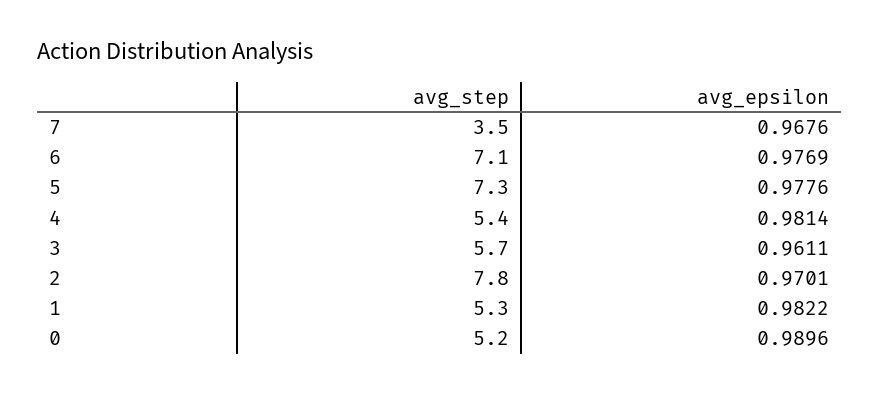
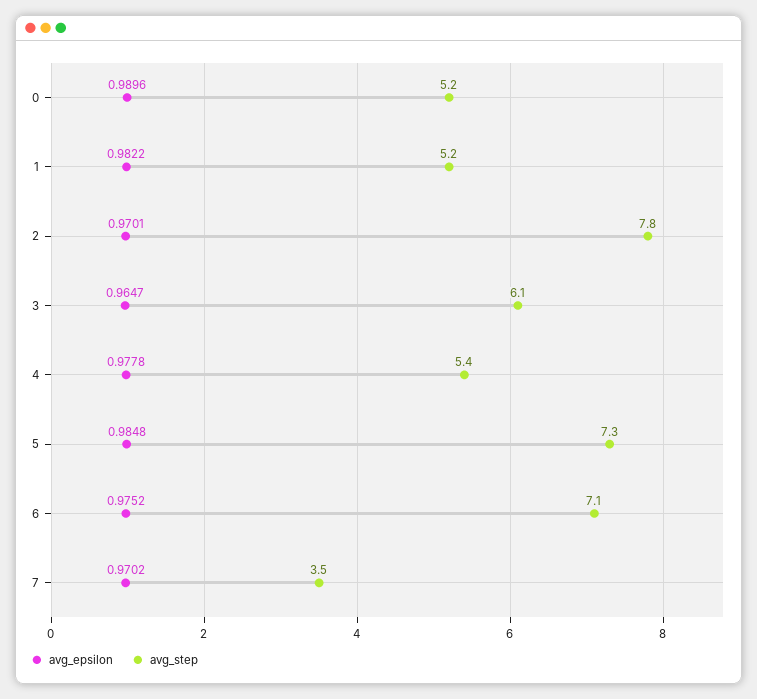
  {
    "avg_step": {
      "7": 3.5,
      "6": 7.1,
      "5": 7.3,
      "4": 5.4,
-     "3": 5.7,
+     "3": 6.1,
      "2": 7.8,
-     "1": 5.3,
+     "1": 5.2,
      "0": 5.2
    },
    "avg_epsilon": {
-     "7": 0.9676,
+     "7": 0.9702,
-     "6": 0.9769,
+     "6": 0.9752,
-     "5": 0.9776,
+     "5": 0.9848,
-     "4": 0.9814,
+     "4": 0.9778,
-     "3": 0.9611,
+     "3": 0.9647,
      "2": 0.9701,
      "1": 0.9822,
      "0": 0.9896
    }
  }

